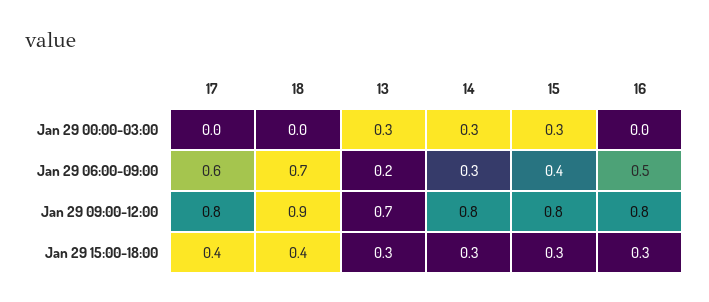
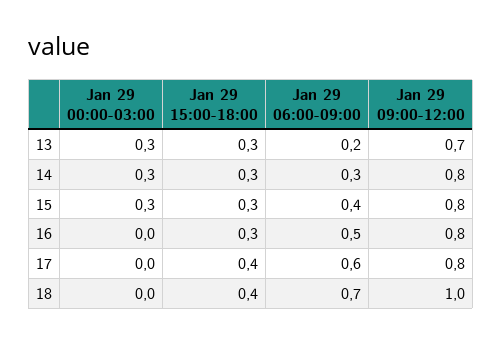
  {
    "17": {
      "Jan 29 00:00-03:00": 0,
      "Jan 29 06:00-09:00": 0.6,
      "Jan 29 09:00-12:00": 0.8,
      "Jan 29 15:00-18:00": 0.4
    },
    "18": {
      "Jan 29 00:00-03:00": 0,
      "Jan 29 06:00-09:00": 0.7,
-     "Jan 29 09:00-12:00": 0.9,
+     "Jan 29 09:00-12:00": 1,
      "Jan 29 15:00-18:00": 0.4
    },
    "13": {
      "Jan 29 00:00-03:00": 0.3,
      "Jan 29 06:00-09:00": 0.2,
      "Jan 29 09:00-12:00": 0.7,
      "Jan 29 15:00-18:00": 0.3
    },
    "14": {
      "Jan 29 00:00-03:00": 0.3,
      "Jan 29 06:00-09:00": 0.3,
      "Jan 29 09:00-12:00": 0.8,
      "Jan 29 15:00-18:00": 0.3
    },
    "15": {
      "Jan 29 00:00-03:00": 0.3,
      "Jan 29 06:00-09:00": 0.4,
      "Jan 29 09:00-12:00": 0.8,
      "Jan 29 15:00-18:00": 0.3
    },
    "16": {
      "Jan 29 00:00-03:00": 0,
      "Jan 29 06:00-09:00": 0.5,
      "Jan 29 09:00-12:00": 0.8,
      "Jan 29 15:00-18:00": 0.3
    }
  }

